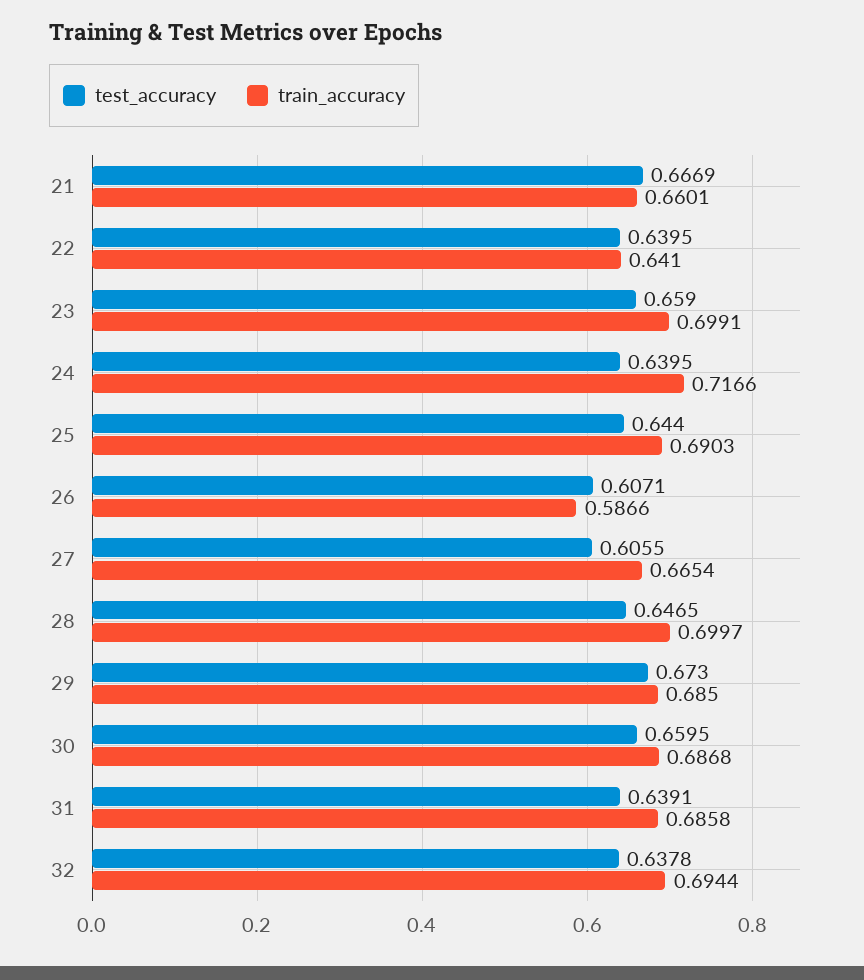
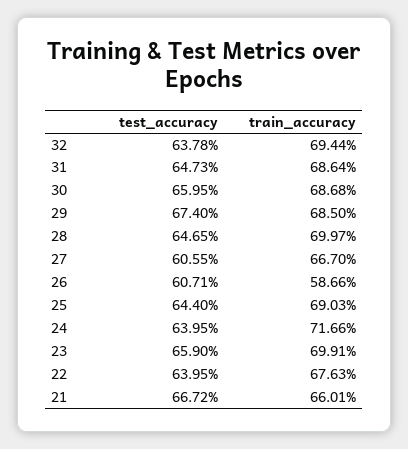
  {
    "test_accuracy": {
-     "21": 0.6669,
+     "21": 0.6672,
      "22": 0.6395,
      "23": 0.659,
      "24": 0.6395,
      "25": 0.644,
      "26": 0.6071,
      "27": 0.6055,
      "28": 0.6465,
-     "29": 0.673,
+     "29": 0.674,
      "30": 0.6595,
-     "31": 0.6391,
+     "31": 0.6473,
      "32": 0.6378
    },
    "train_accuracy": {
      "21": 0.6601,
-     "22": 0.641,
+     "22": 0.6763,
      "23": 0.6991,
      "24": 0.7166,
      "25": 0.6903,
      "26": 0.5866,
-     "27": 0.6654,
+     "27": 0.667,
      "28": 0.6997,
      "29": 0.685,
      "30": 0.6868,
-     "31": 0.6858,
+     "31": 0.6864,
      "32": 0.6944
    }
  }

